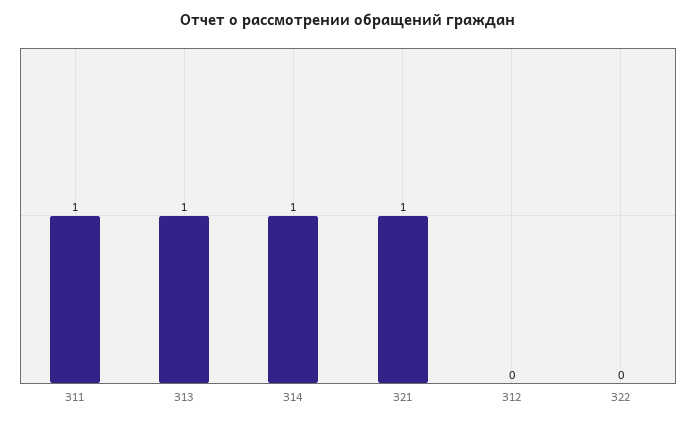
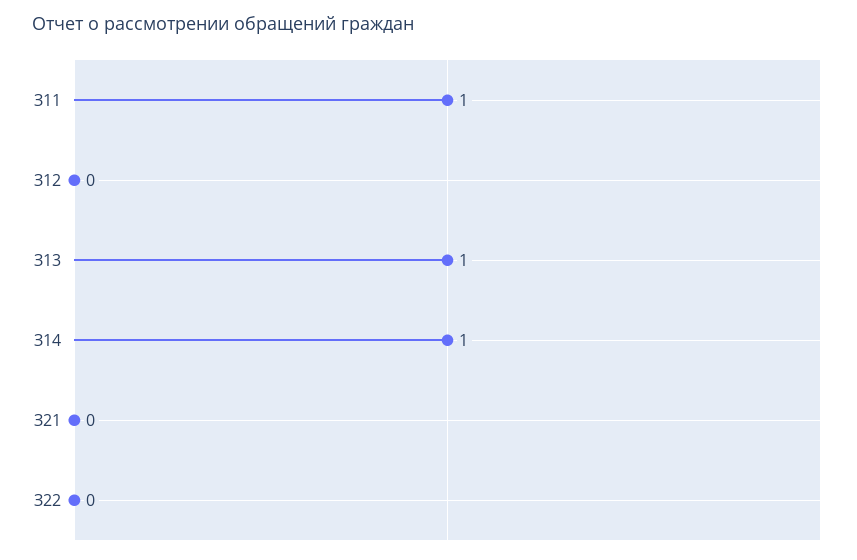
  {
    "З11": 1,
    "З13": 1,
    "З14": 1,
-   "З21": 1,
+   "З21": 0,
    "З12": 0,
    "З22": 0
  }

